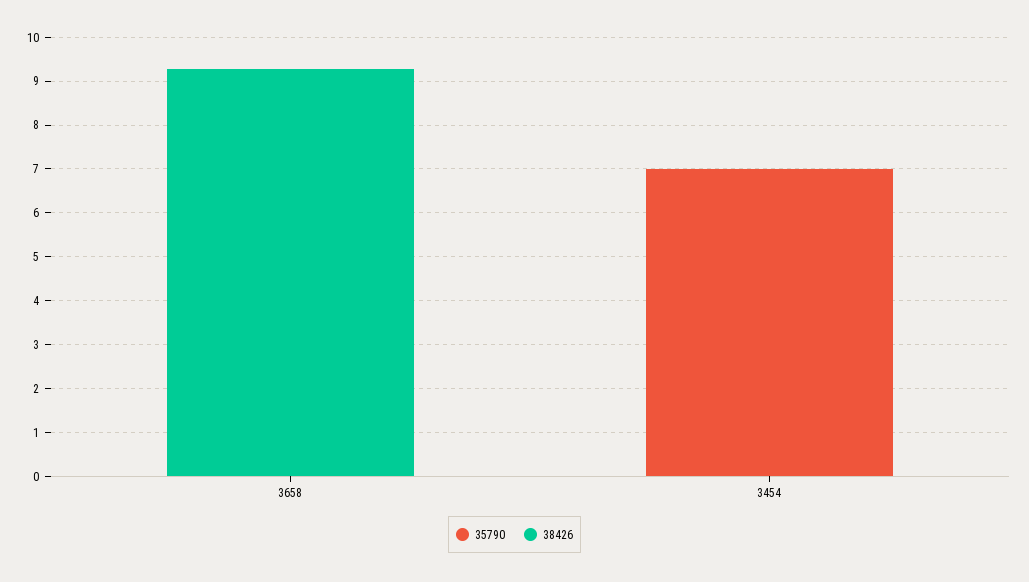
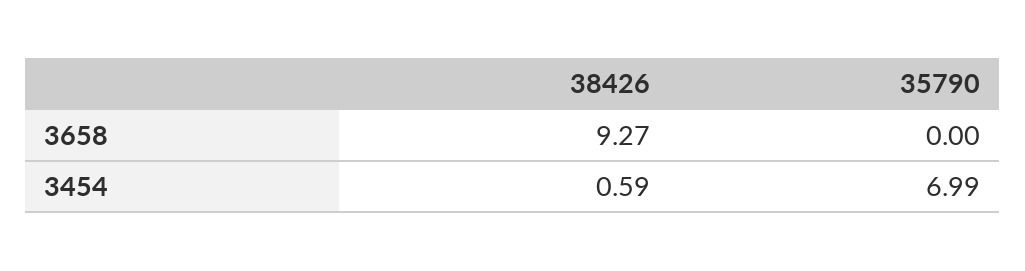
  {
    "35790": {
      "3658": 0,
      "3454": 6.99
    },
    "38426": {
      "3658": 9.27,
-     "3454": 0
+     "3454": 0.59
    }
  }

